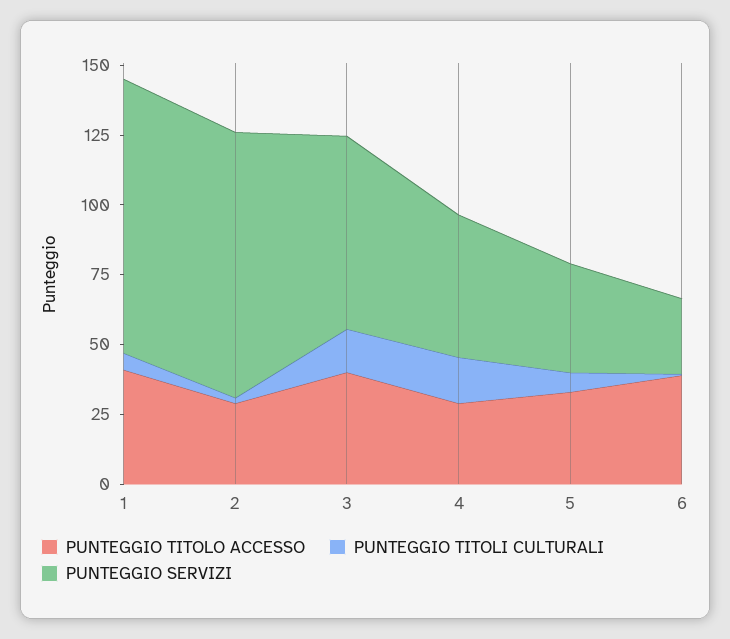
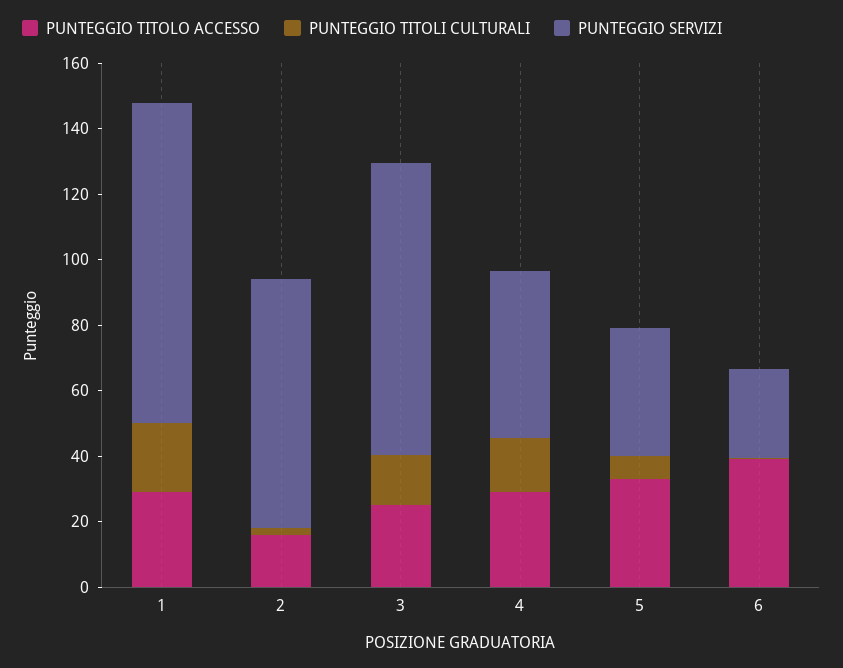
  {
    "PUNTEGGIO TITOLO ACCESSO": {
-     "1": 40,
+     "1": 30,
-     "2": 30,
+     "2": 15,
-     "3": 40,
+     "3": 25,
      "4": 30,
      "5": 35,
      "6": 40
    },
    "PUNTEGGIO TITOLI CULTURALI": {
-     "1": 5,
+     "1": 20,
      "2": 0,
      "3": 15,
      "4": 15,
      "5": 5,
      "6": 0
    },
    "PUNTEGGIO SERVIZI": {
      "1": 100,
-     "2": 95,
+     "2": 75,
-     "3": 70,
+     "3": 90,
      "4": 50,
      "5": 40,
      "6": 25
    }
  }

